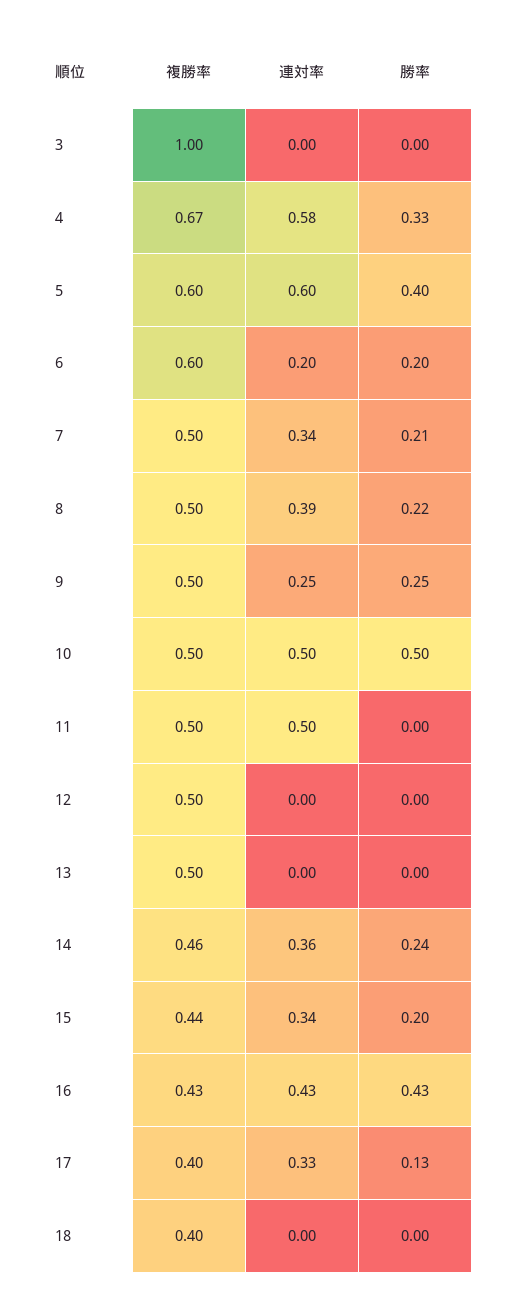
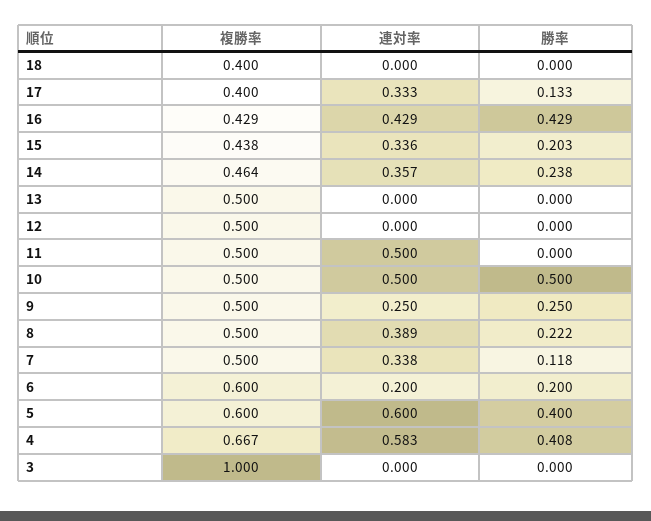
  {
    "複勝率": {
      "3": 1,
      "4": 0.667,
      "5": 0.6,
      "6": 0.6,
      "7": 0.5,
      "8": 0.5,
      "9": 0.5,
      "10": 0.5,
      "11": 0.5,
      "12": 0.5,
      "13": 0.5,
      "14": 0.464,
      "15": 0.438,
      "16": 0.429,
      "17": 0.4,
      "18": 0.4
    },
    "連対率": {
      "3": 0,
      "4": 0.583,
      "5": 0.6,
      "6": 0.2,
      "7": 0.338,
      "8": 0.389,
      "9": 0.25,
      "10": 0.5,
      "11": 0.5,
      "12": 0,
      "13": 0,
      "14": 0.357,
      "15": 0.336,
      "16": 0.429,
      "17": 0.333,
      "18": 0
    },
    "勝率": {
      "3": 0,
-     "4": 0.33,
+     "4": 0.408,
      "5": 0.4,
      "6": 0.2,
-     "7": 0.21,
+     "7": 0.118,
      "8": 0.222,
      "9": 0.25,
      "10": 0.5,
      "11": 0,
      "12": 0,
      "13": 0,
      "14": 0.238,
      "15": 0.203,
      "16": 0.429,
      "17": 0.133,
      "18": 0
    }
  }

